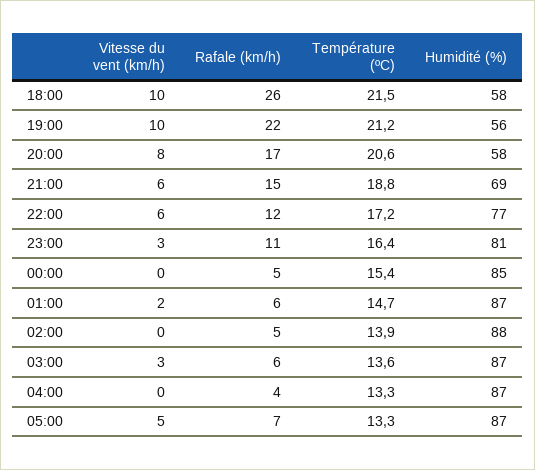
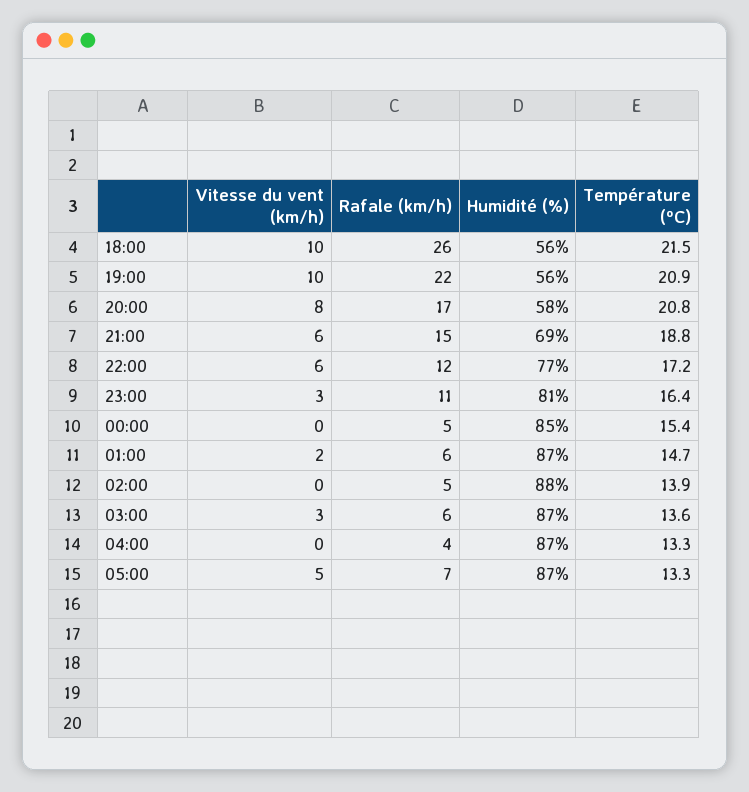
  {
    "Vitesse du vent (km/h)": {
      "18:00": 10,
      "19:00": 10,
      "20:00": 8,
      "21:00": 6,
      "22:00": 6,
      "23:00": 3,
      "00:00": 0,
      "01:00": 2,
      "02:00": 0,
      "03:00": 3,
      "04:00": 0,
      "05:00": 5
    },
    "Rafale (km/h)": {
      "18:00": 26,
      "19:00": 22,
      "20:00": 17,
      "21:00": 15,
      "22:00": 12,
      "23:00": 11,
      "00:00": 5,
      "01:00": 6,
      "02:00": 5,
      "03:00": 6,
      "04:00": 4,
      "05:00": 7
    },
    "Température (ºC)": {
      "18:00": 21.5,
-     "19:00": 21.2,
+     "19:00": 20.9,
-     "20:00": 20.6,
+     "20:00": 20.8,
      "21:00": 18.8,
      "22:00": 17.2,
      "23:00": 16.4,
      "00:00": 15.4,
      "01:00": 14.7,
      "02:00": 13.9,
      "03:00": 13.6,
      "04:00": 13.3,
      "05:00": 13.3
    },
    "Humidité (%)": {
-     "18:00": 58,
+     "18:00": 56,
      "19:00": 56,
      "20:00": 58,
      "21:00": 69,
      "22:00": 77,
      "23:00": 81,
      "00:00": 85,
      "01:00": 87,
      "02:00": 88,
      "03:00": 87,
      "04:00": 87,
      "05:00": 87
    }
  }

